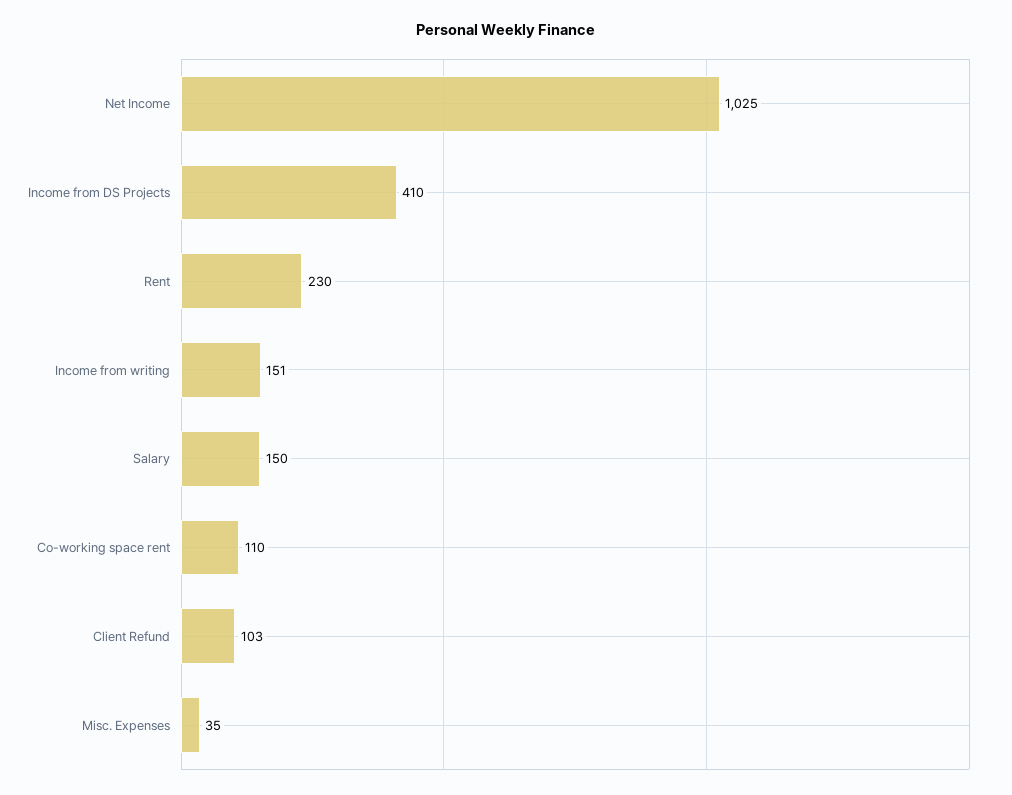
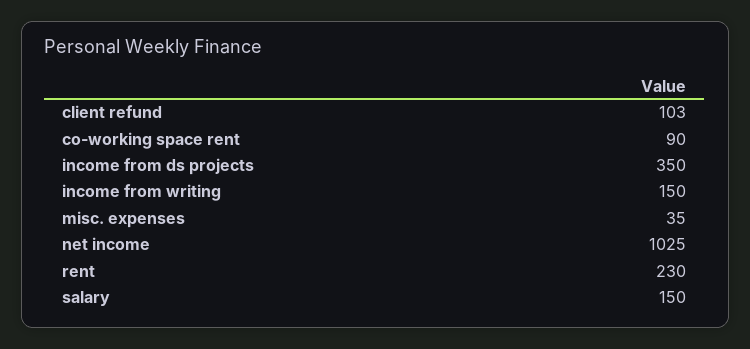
  {
    "Net Income": 1025,
-   "Income from DS Projects": 410,
+   "Income from DS Projects": 350,
    "Rent": 230,
-   "Income from writing": 151,
+   "Income from writing": 150,
    "Salary": 150,
-   "Co-working space rent": 110,
+   "Co-working space rent": 90,
    "Client Refund": 103,
    "Misc. Expenses": 35
  }

